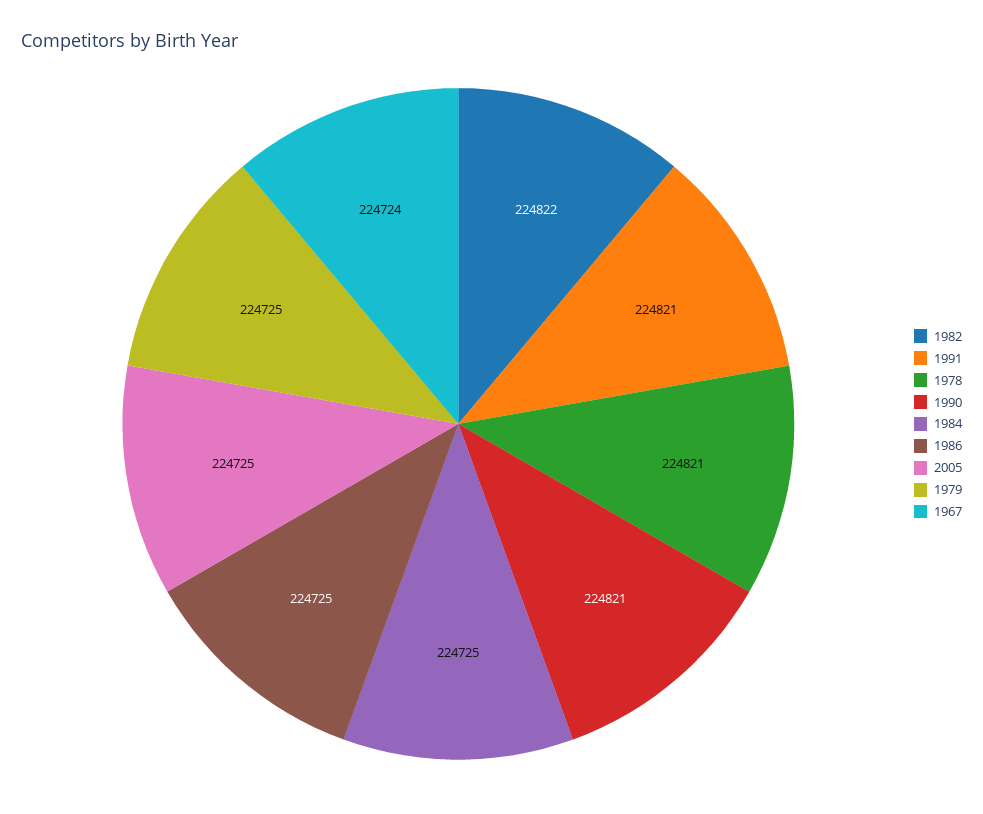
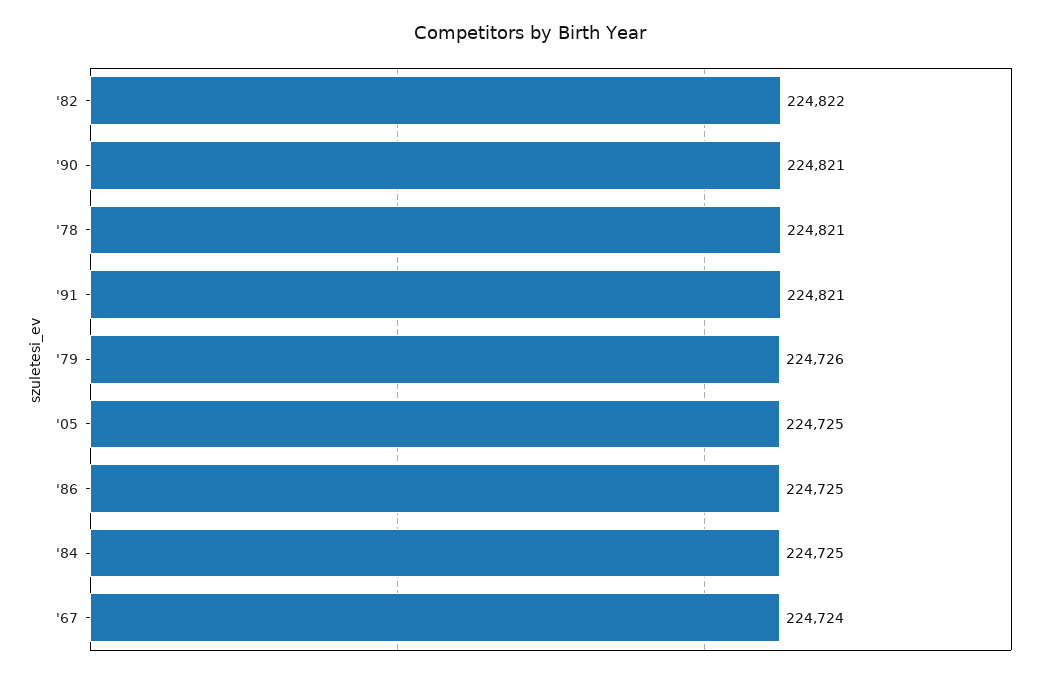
  {
    "1982": 224822,
    "1991": 224821,
    "1978": 224821,
    "1990": 224821,
    "1984": 224725,
    "1986": 224725,
    "2005": 224725,
-   "1979": 224725,
+   "1979": 224726,
    "1967": 224724
  }

